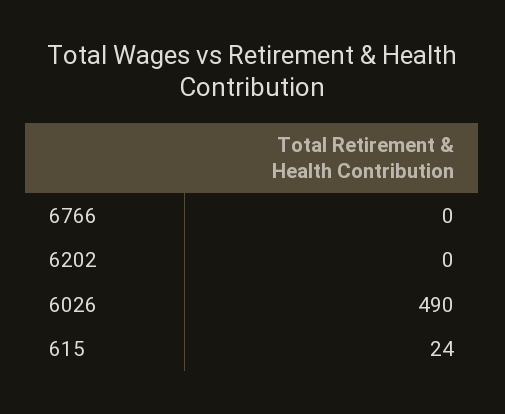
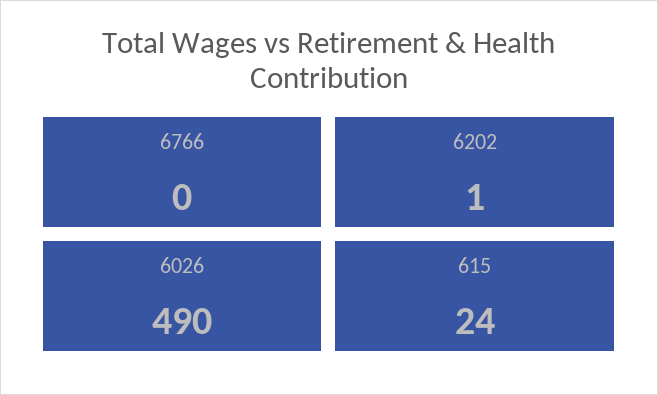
  {
    "6766": 0,
-   "6202": 0,
+   "6202": 1,
    "6026": 490,
    "615": 24
  }

